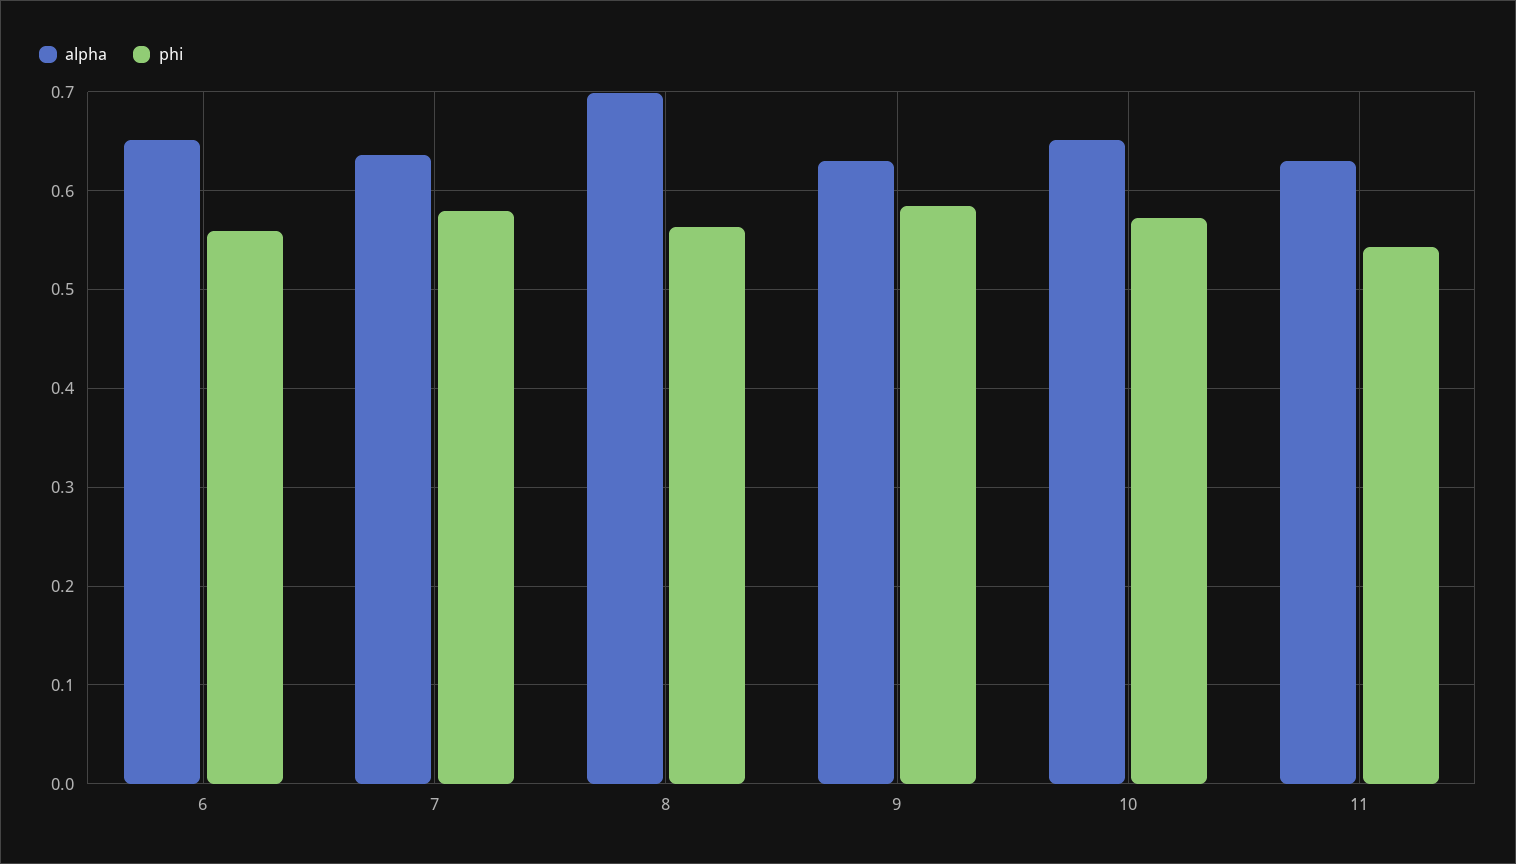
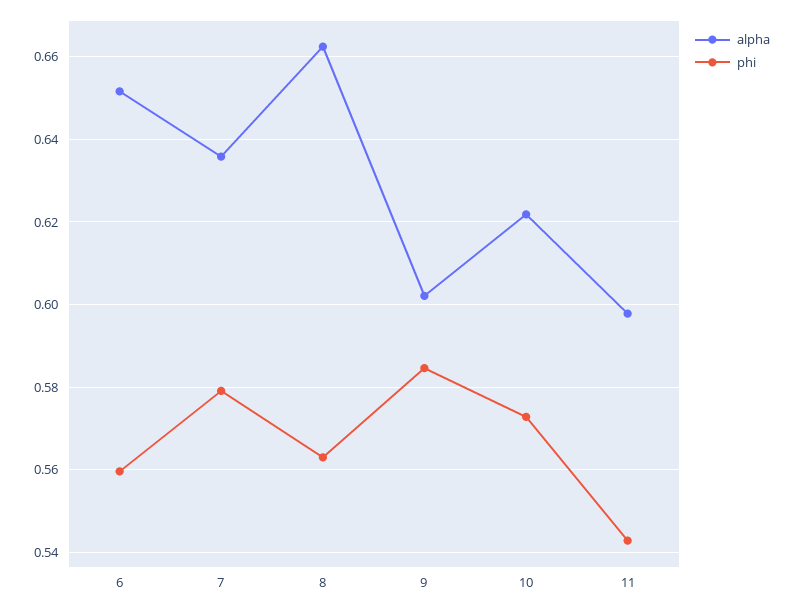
  {
    "alpha": {
      "6": 0.652,
      "7": 0.636,
-     "8": 0.7,
+     "8": 0.662,
-     "9": 0.63,
+     "9": 0.602,
-     "10": 0.65,
+     "10": 0.622,
-     "11": 0.63
+     "11": 0.598
    },
    "phi": {
      "6": 0.56,
      "7": 0.58,
      "8": 0.564,
      "9": 0.584,
      "10": 0.572,
      "11": 0.542
    }
  }

